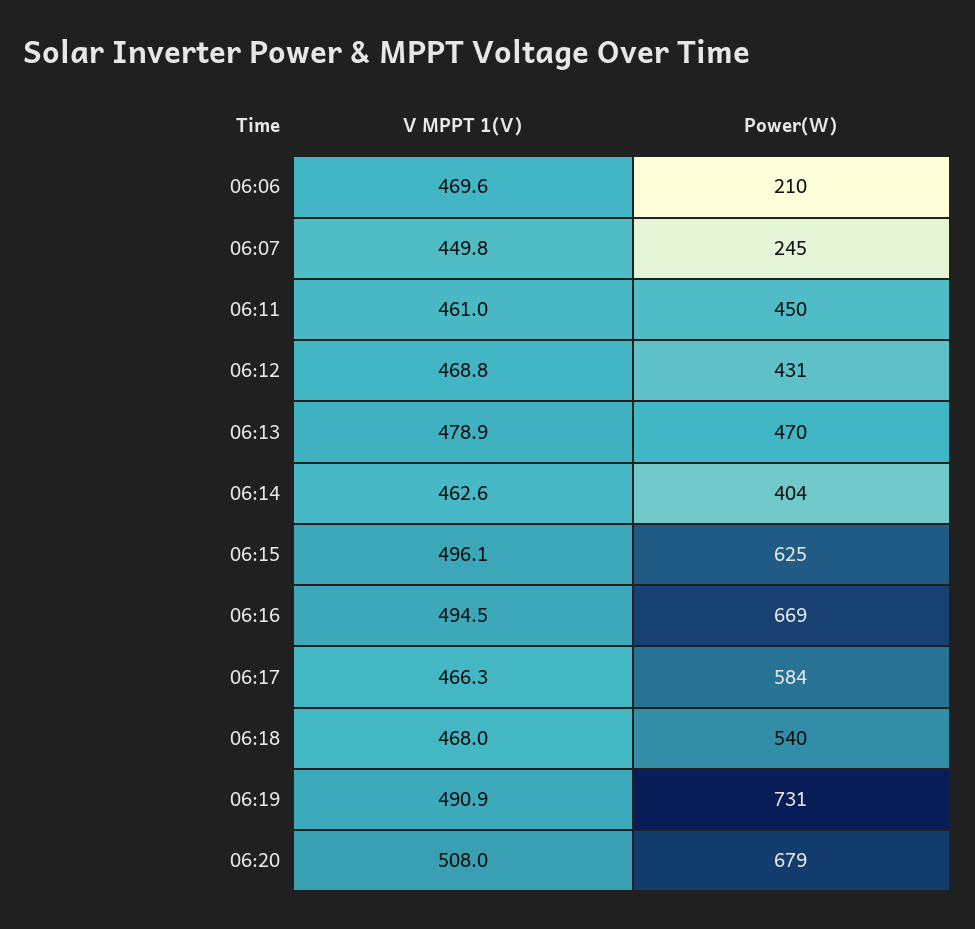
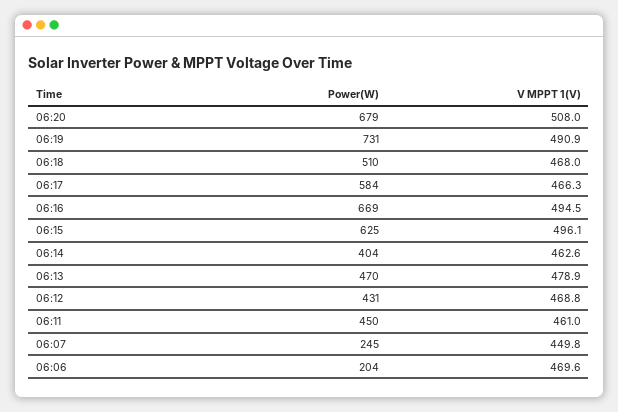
  {
    "V MPPT 1(V)": {
      "06:06": 469.6,
      "06:07": 449.8,
      "06:11": 461,
      "06:12": 468.8,
      "06:13": 478.9,
      "06:14": 462.6,
      "06:15": 496.1,
      "06:16": 494.5,
      "06:17": 466.3,
      "06:18": 468,
      "06:19": 490.9,
      "06:20": 508
    },
    "Power(W)": {
-     "06:06": 210,
+     "06:06": 204,
      "06:07": 245,
      "06:11": 450,
      "06:12": 431,
      "06:13": 470,
      "06:14": 404,
      "06:15": 625,
      "06:16": 669,
      "06:17": 584,
-     "06:18": 540,
+     "06:18": 510,
      "06:19": 731,
      "06:20": 679
    }
  }

